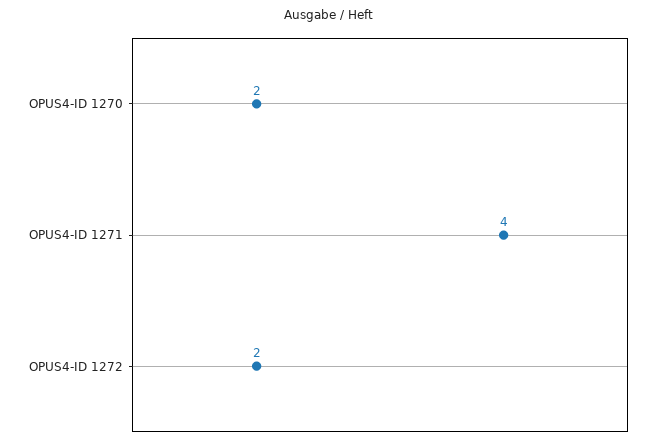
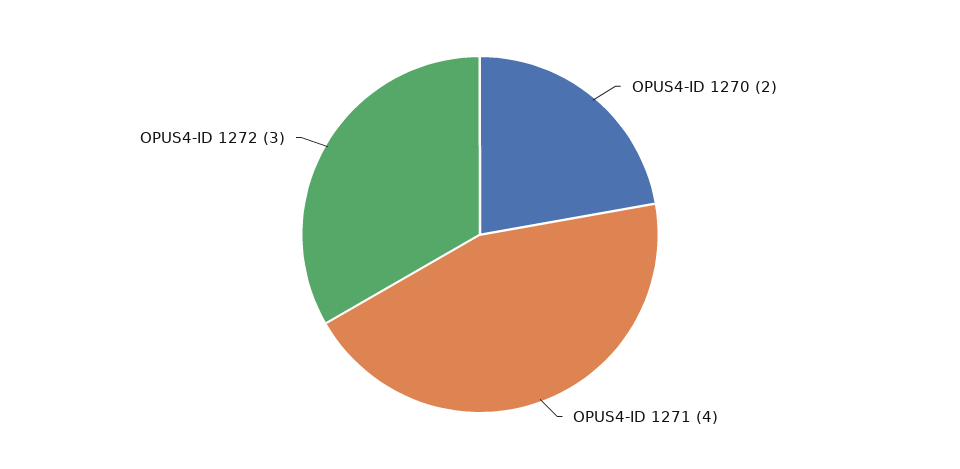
  {
    "OPUS4-ID 1270": 2,
    "OPUS4-ID 1271": 4,
-   "OPUS4-ID 1272": 2
+   "OPUS4-ID 1272": 3
  }

